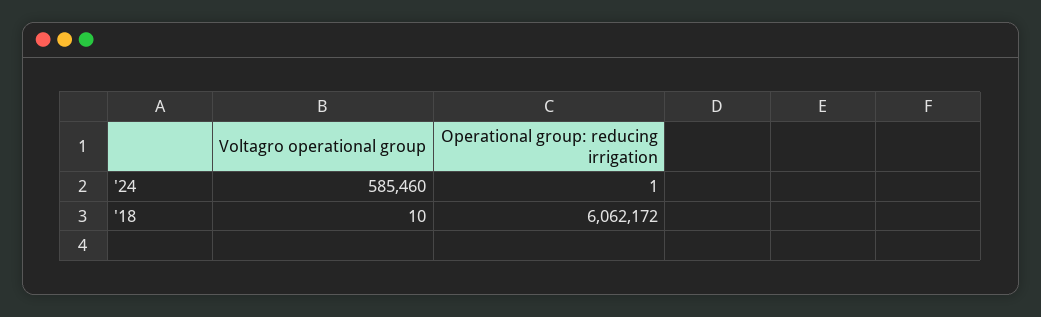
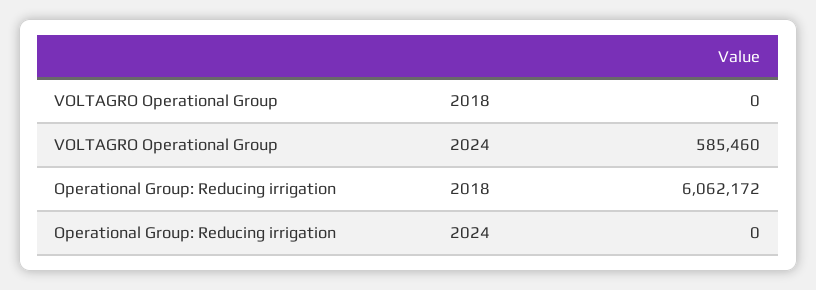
  {
    "Voltagro operational group": {
      "'24": 585460,
-     "'18": 10
+     "'18": 0
    },
    "Operational group: reducing irrigation": {
-     "'24": 1,
+     "'24": 0,
      "'18": 6062172
    }
  }

